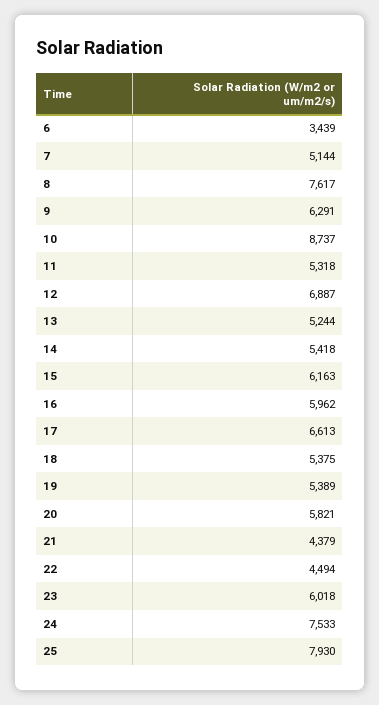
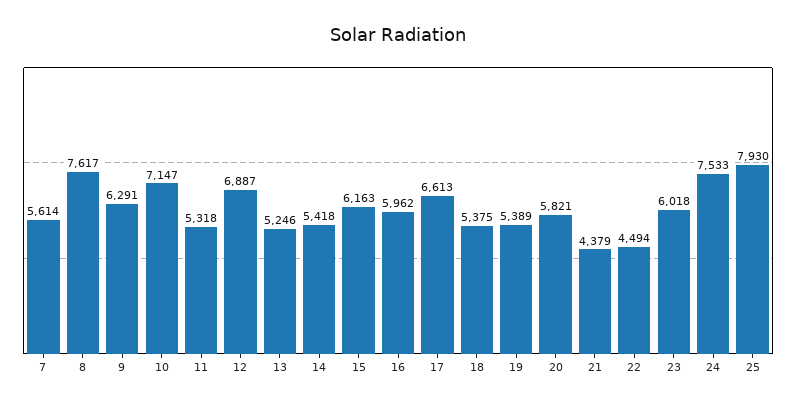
  {
-   "6": 3439,
-   "7": 5144,
+   "7": 5614,
    "8": 7617,
    "9": 6291,
-   "10": 8737,
+   "10": 7147,
    "11": 5318,
    "12": 6887,
-   "13": 5244,
+   "13": 5246,
    "14": 5418,
    "15": 6163,
    "16": 5962,
    "17": 6613,
    "18": 5375,
    "19": 5389,
    "20": 5821,
    "21": 4379,
    "22": 4494,
    "23": 6018,
    "24": 7533,
    "25": 7930
  }

